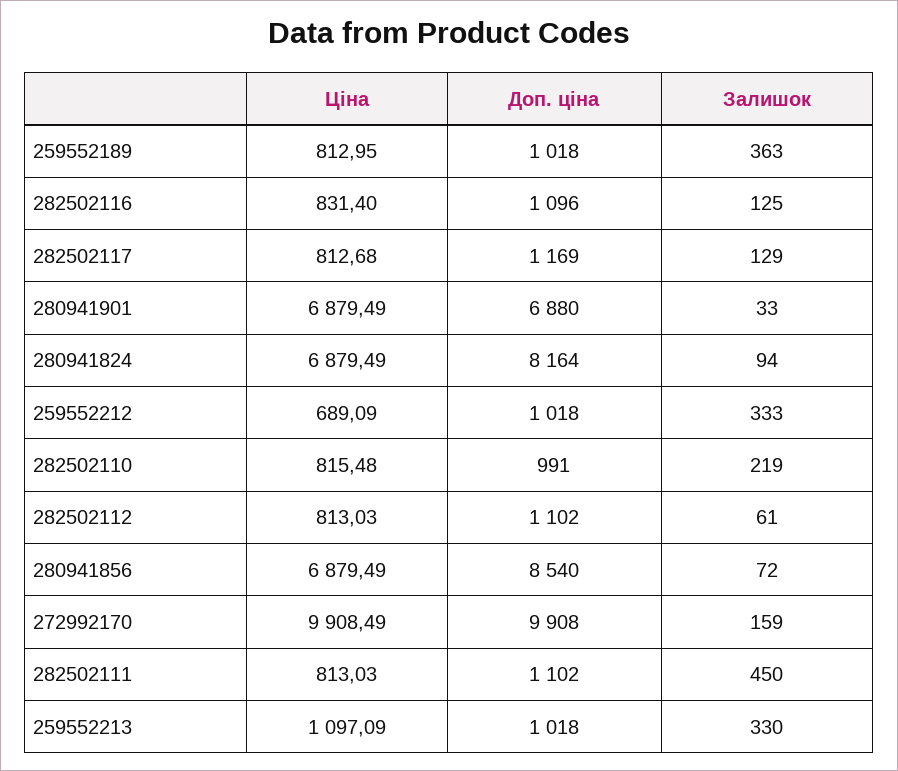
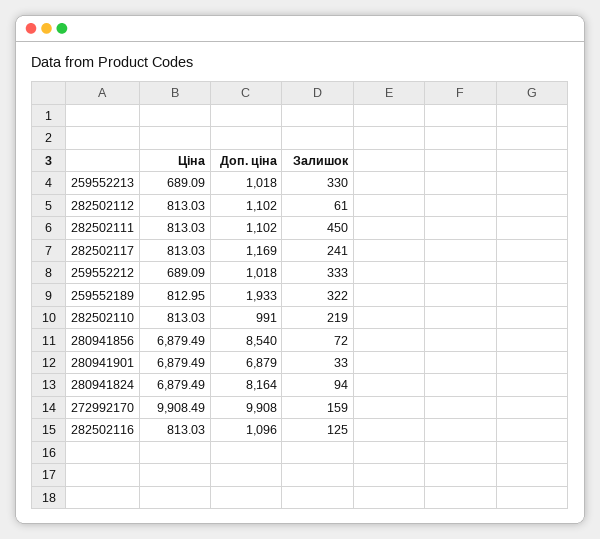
  {
    "Ціна": {
      "259552189": 812.95,
-     "282502116": 831.4,
+     "282502116": 813.03,
-     "282502117": 812.68,
+     "282502117": 813.03,
      "280941901": 6879.49,
      "280941824": 6879.49,
      "259552212": 689.09,
-     "282502110": 815.48,
+     "282502110": 813.03,
      "282502112": 813.03,
      "280941856": 6879.49,
      "272992170": 9908.49,
      "282502111": 813.03,
-     "259552213": 1097.09
+     "259552213": 689.09
    },
    "Доп. ціна": {
-     "259552189": 1018,
+     "259552189": 1933,
      "282502116": 1096,
      "282502117": 1169,
-     "280941901": 6880,
+     "280941901": 6879,
      "280941824": 8164,
      "259552212": 1018,
      "282502110": 991,
      "282502112": 1102,
      "280941856": 8540,
      "272992170": 9908,
      "282502111": 1102,
      "259552213": 1018
    },
    "Залишок": {
-     "259552189": 363,
+     "259552189": 322,
      "282502116": 125,
-     "282502117": 129,
+     "282502117": 241,
      "280941901": 33,
      "280941824": 94,
      "259552212": 333,
      "282502110": 219,
      "282502112": 61,
      "280941856": 72,
      "272992170": 159,
      "282502111": 450,
      "259552213": 330
    }
  }

